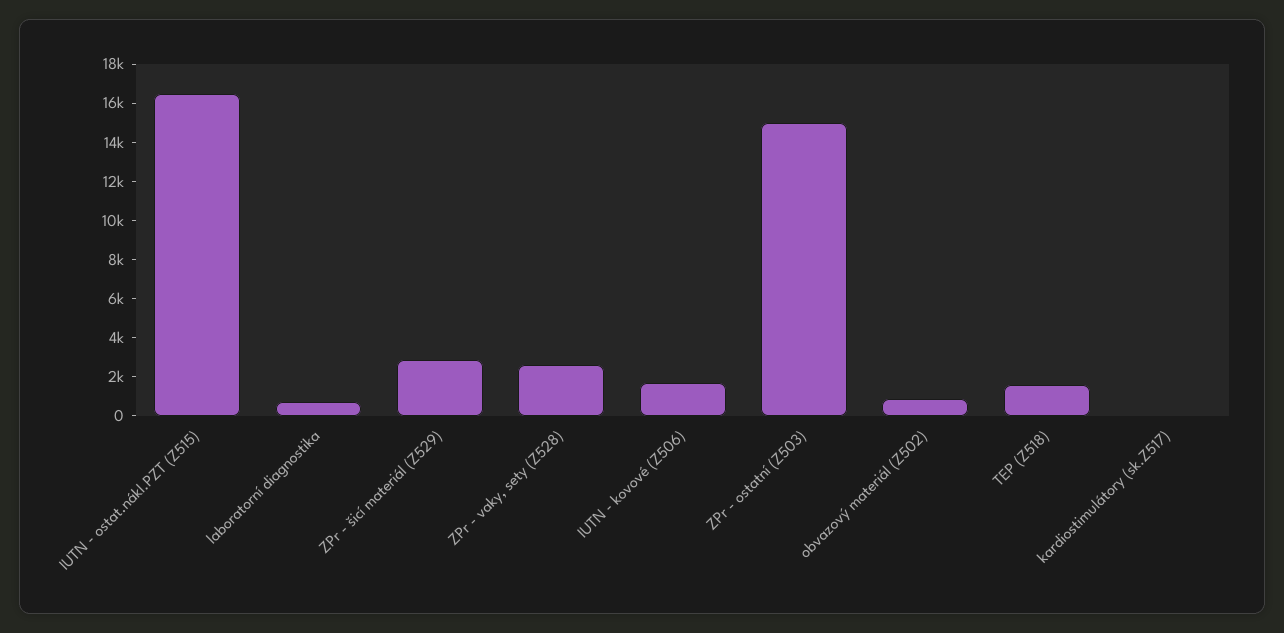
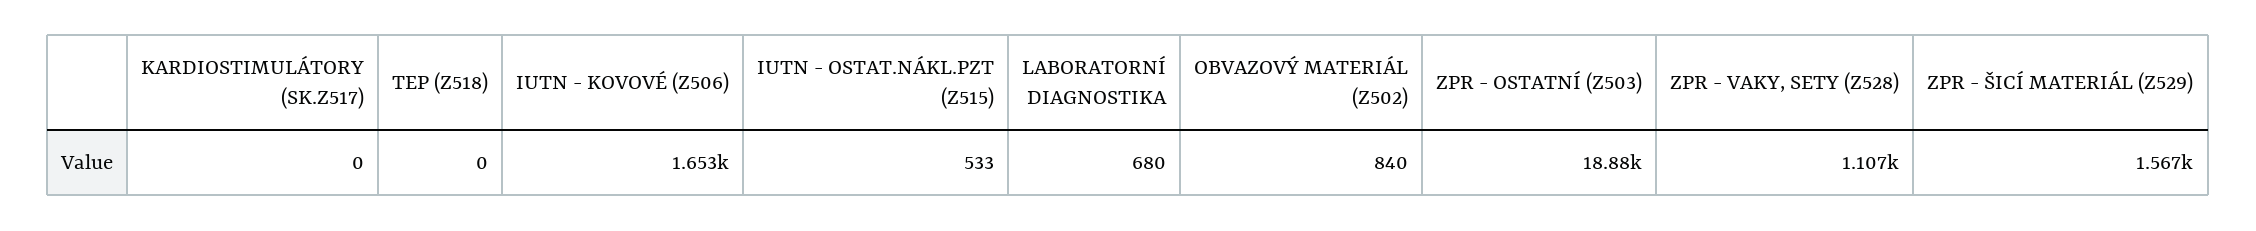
  {
-   "IUTN - ostat.nákl.PZT (Z515)": 16500,
+   "IUTN - ostat.nákl.PZT (Z515)": 533,
    "laboratorní diagnostika": 680,
-   "ZPr - šicí materiál (Z529)": 3000,
+   "ZPr - šicí materiál (Z529)": 1567,
-   "ZPr - vaky, sety (Z528)": 2500,
+   "ZPr - vaky, sety (Z528)": 1107,
    "IUTN - kovové (Z506)": 1653,
-   "ZPr - ostatní (Z503)": 15000,
+   "ZPr - ostatní (Z503)": 18880,
    "obvazový materiál (Z502)": 840,
-   "TEP (Z518)": 1500,
+   "TEP (Z518)": 0,
    "kardiostimulátory (sk.Z517)": 0
  }

